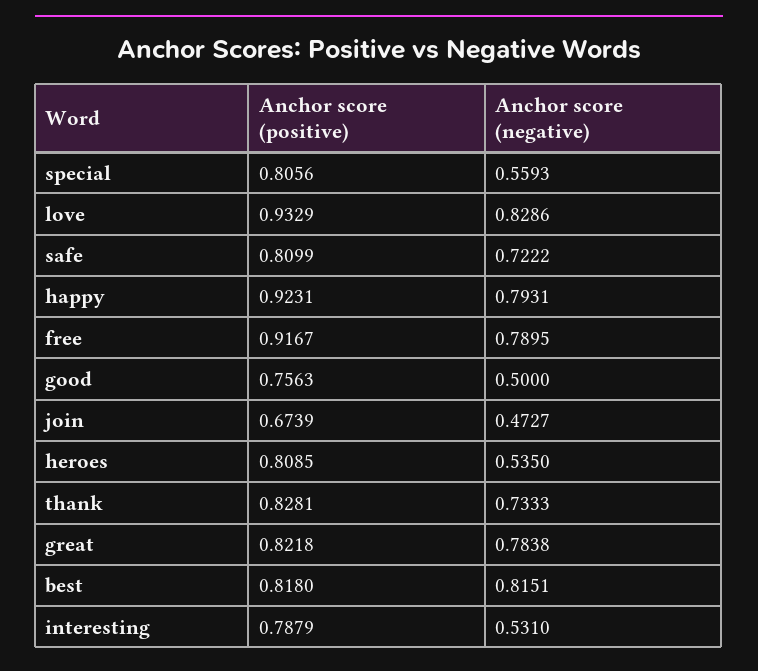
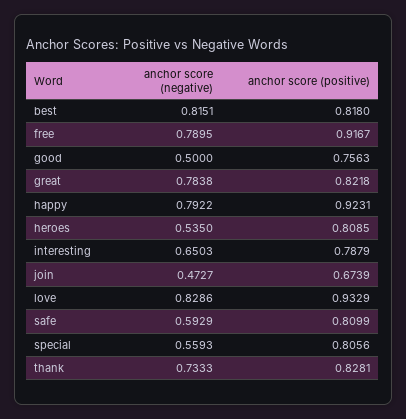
  {
    "Anchor score (positive)": {
      "special": 0.8056,
      "love": 0.9329,
      "safe": 0.8099,
      "happy": 0.9231,
      "free": 0.9167,
      "good": 0.7563,
      "join": 0.6739,
      "heroes": 0.8085,
      "thank": 0.8281,
      "great": 0.8218,
      "best": 0.818,
      "interesting": 0.7879
    },
    "Anchor score (negative)": {
      "special": 0.5593,
      "love": 0.8286,
-     "safe": 0.7222,
+     "safe": 0.5929,
-     "happy": 0.7931,
+     "happy": 0.7922,
      "free": 0.7895,
      "good": 0.5,
      "join": 0.4727,
      "heroes": 0.535,
      "thank": 0.7333,
      "great": 0.7838,
      "best": 0.8151,
-     "interesting": 0.531
+     "interesting": 0.6503
    }
  }

